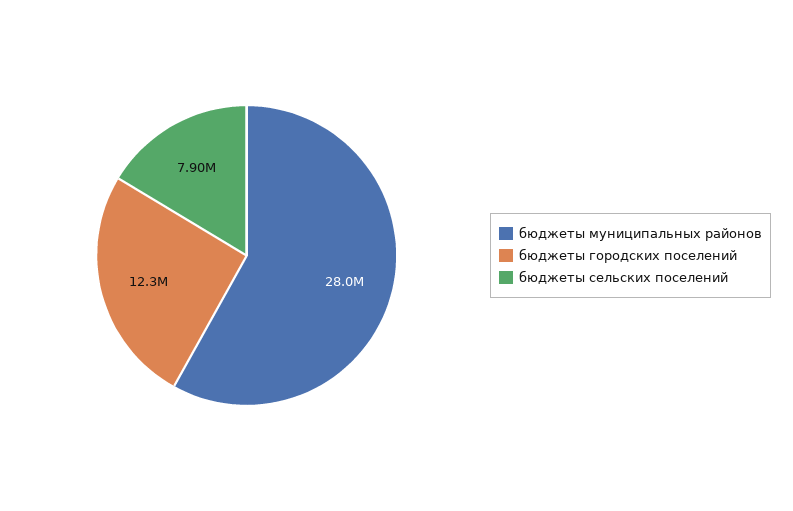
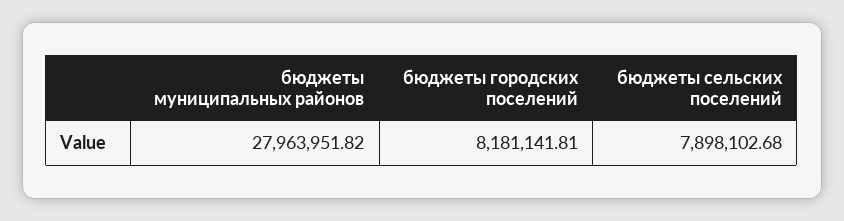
  {
    "бюджеты муниципальных районов": 27963951.82,
-   "бюджеты городских поселений": 12300000,
+   "бюджеты городских поселений": 8181141.81,
    "бюджеты сельских поселений": 7898102.68
  }

